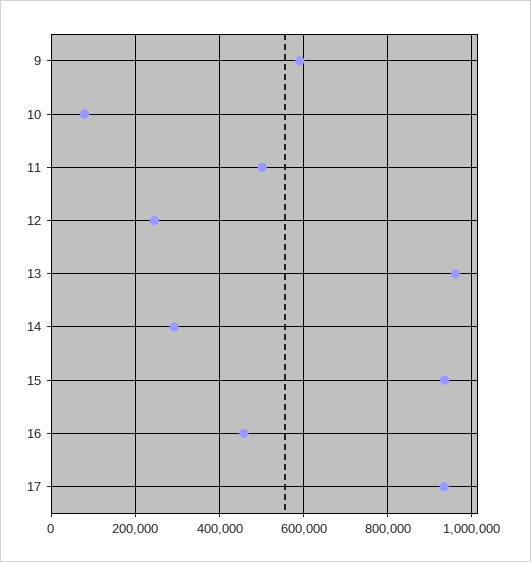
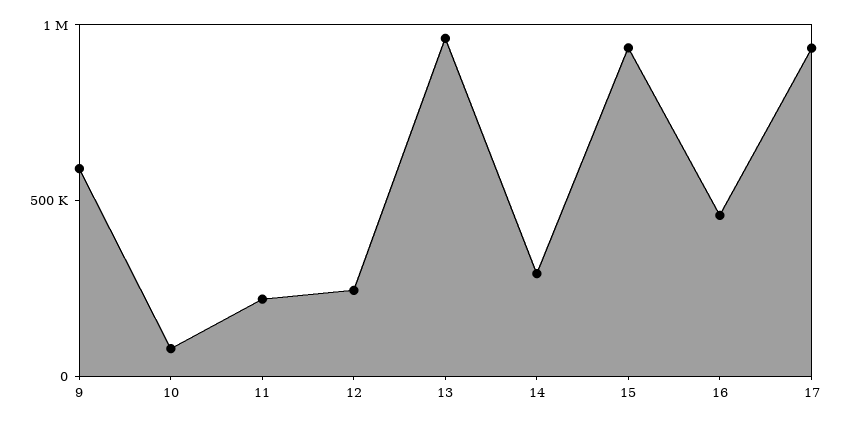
  {
    "9": 600000,
    "10": 80000,
-   "11": 500000,
+   "11": 200000,
    "12": 240000,
    "13": 960000,
    "14": 300000,
    "15": 940000,
    "16": 460000,
    "17": 940000
  }

